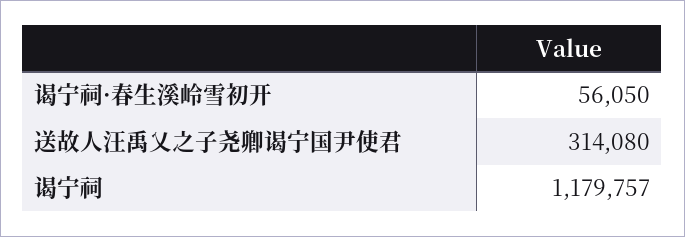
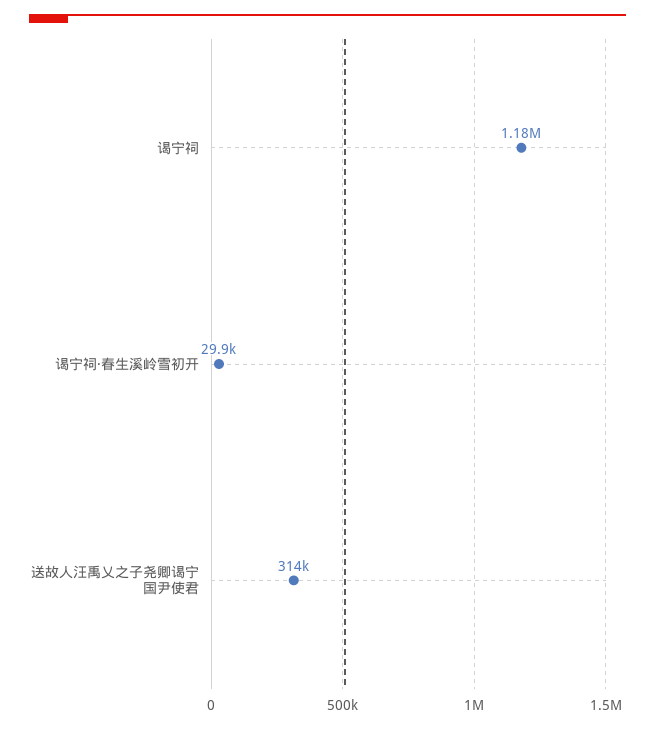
  {
-   "谒宁祠·春生溪岭雪初开": 56050,
+   "谒宁祠·春生溪岭雪初开": 29900,
    "送故人汪禹乂之子尧卿谒宁国尹使君": 314080,
    "谒宁祠": 1179757
  }

